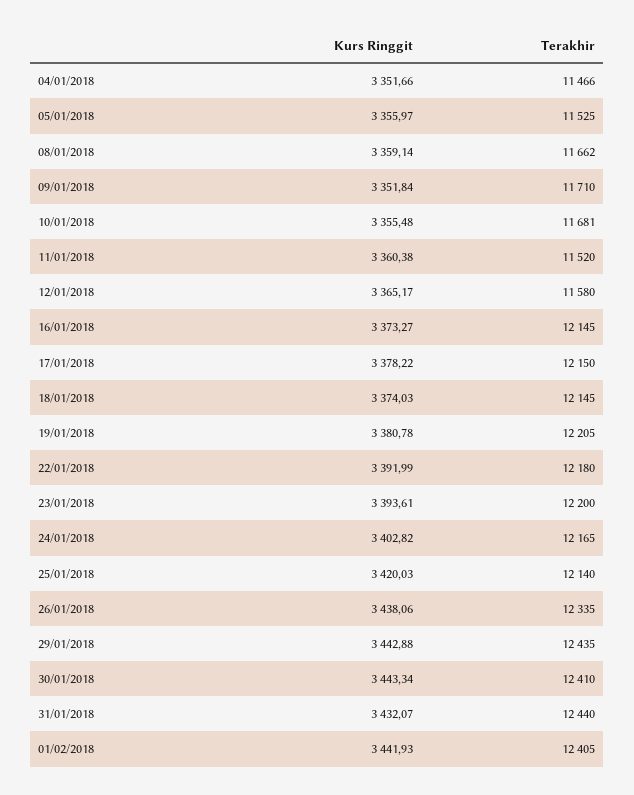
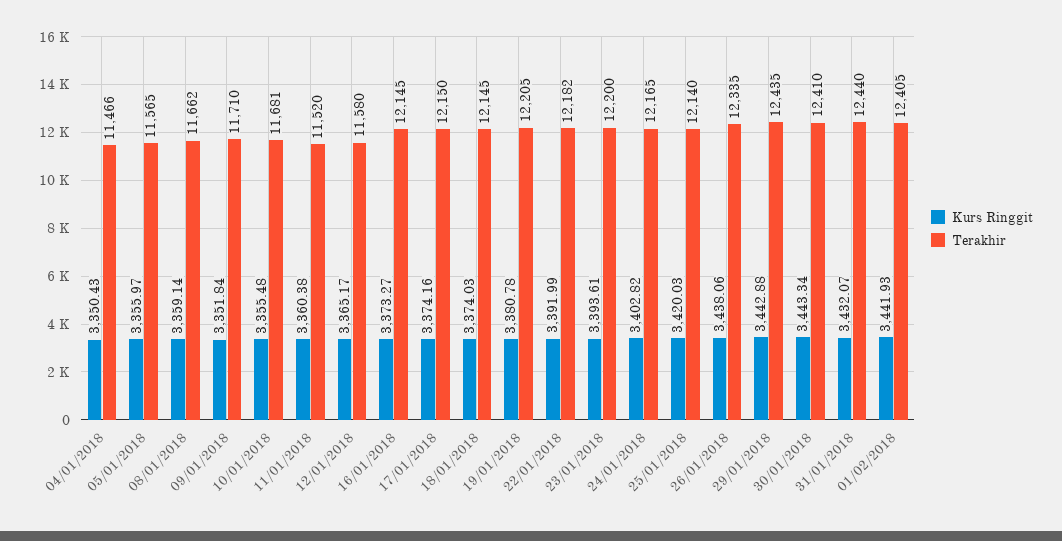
  {
    "Kurs Ringgit": {
-     "04/01/2018": 3351.66,
+     "04/01/2018": 3350.43,
      "05/01/2018": 3355.97,
      "08/01/2018": 3359.14,
      "09/01/2018": 3351.84,
      "10/01/2018": 3355.48,
      "11/01/2018": 3360.38,
      "12/01/2018": 3365.17,
      "16/01/2018": 3373.27,
-     "17/01/2018": 3378.22,
+     "17/01/2018": 3374.16,
      "18/01/2018": 3374.03,
      "19/01/2018": 3380.78,
      "22/01/2018": 3391.99,
      "23/01/2018": 3393.61,
      "24/01/2018": 3402.82,
      "25/01/2018": 3420.03,
      "26/01/2018": 3438.06,
      "29/01/2018": 3442.88,
      "30/01/2018": 3443.34,
      "31/01/2018": 3432.07,
      "01/02/2018": 3441.93
    },
    "Terakhir": {
      "04/01/2018": 11466,
-     "05/01/2018": 11525,
+     "05/01/2018": 11565,
      "08/01/2018": 11662,
      "09/01/2018": 11710,
      "10/01/2018": 11681,
      "11/01/2018": 11520,
      "12/01/2018": 11580,
      "16/01/2018": 12145,
      "17/01/2018": 12150,
      "18/01/2018": 12145,
      "19/01/2018": 12205,
-     "22/01/2018": 12180,
+     "22/01/2018": 12182,
      "23/01/2018": 12200,
      "24/01/2018": 12165,
      "25/01/2018": 12140,
      "26/01/2018": 12335,
      "29/01/2018": 12435,
      "30/01/2018": 12410,
      "31/01/2018": 12440,
      "01/02/2018": 12405
    }
  }

